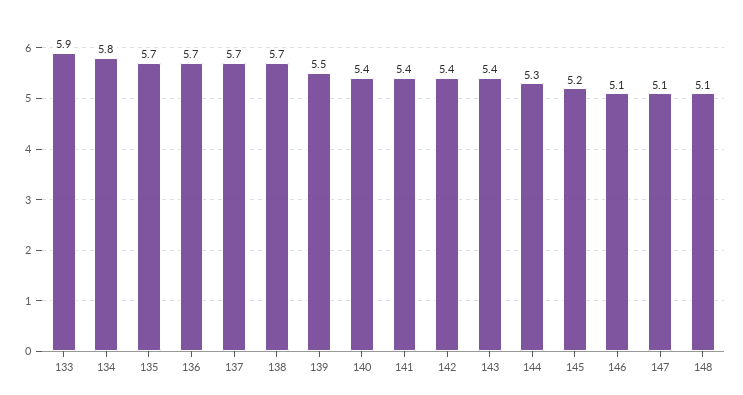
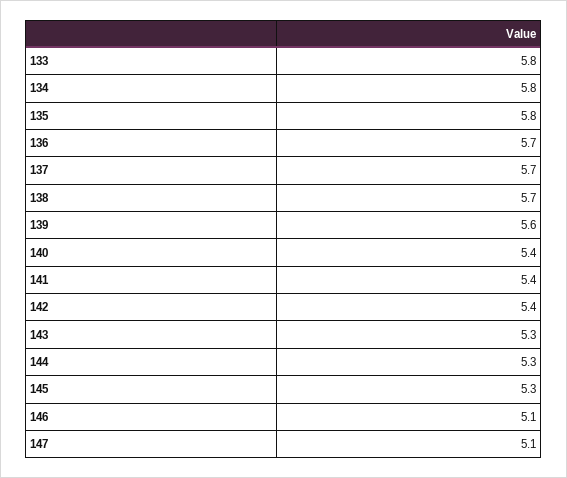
  {
-   "133": 5.9,
+   "133": 5.8,
    "134": 5.8,
-   "135": 5.7,
+   "135": 5.8,
    "136": 5.7,
    "137": 5.7,
    "138": 5.7,
-   "139": 5.5,
+   "139": 5.6,
    "140": 5.4,
    "141": 5.4,
    "142": 5.4,
-   "143": 5.4,
+   "143": 5.3,
    "144": 5.3,
-   "145": 5.2,
+   "145": 5.3,
    "146": 5.1,
-   "147": 5.1,
+   "147": 5.1
-   "148": 5.1
  }

